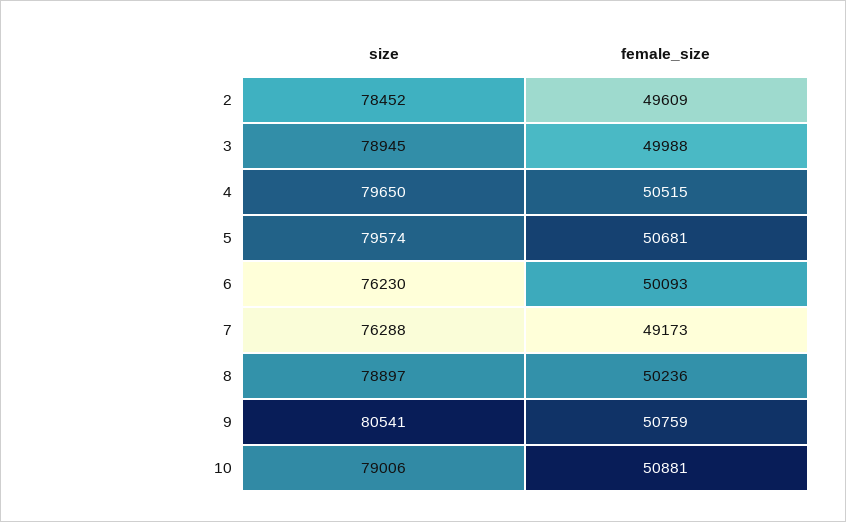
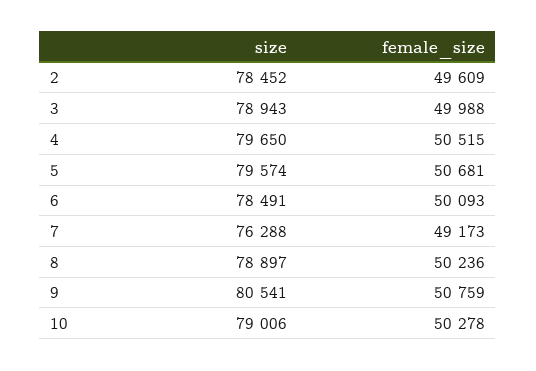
  {
    "size": {
      "2": 78452,
-     "3": 78945,
+     "3": 78943,
      "4": 79650,
      "5": 79574,
-     "6": 76230,
+     "6": 78491,
      "7": 76288,
      "8": 78897,
      "9": 80541,
      "10": 79006
    },
    "female_size": {
      "2": 49609,
      "3": 49988,
      "4": 50515,
      "5": 50681,
      "6": 50093,
      "7": 49173,
      "8": 50236,
      "9": 50759,
-     "10": 50881
+     "10": 50278
    }
  }

